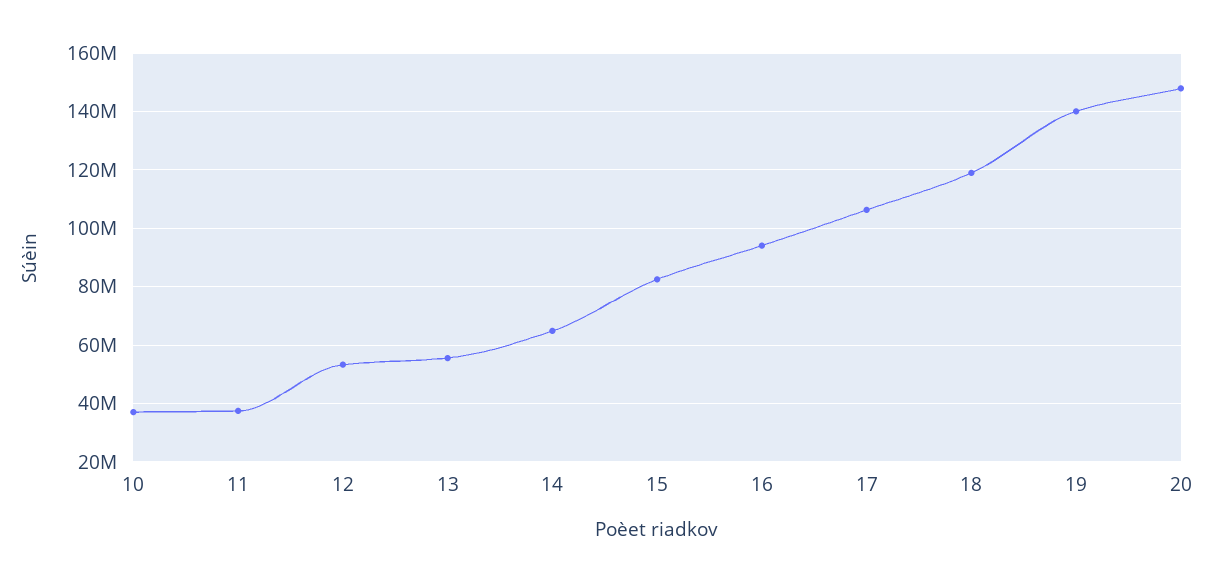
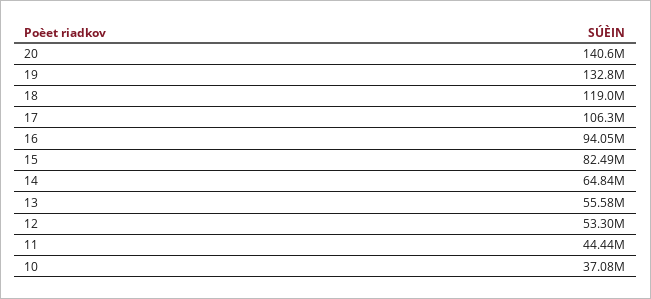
  {
    "10": 37080000,
-   "11": 37500000,
+   "11": 44440000,
    "12": 53300000,
    "13": 55580000,
    "14": 64840000,
    "15": 82490000,
    "16": 94050000,
    "17": 106300000,
    "18": 119000000,
-   "19": 140000000,
+   "19": 132800000,
-   "20": 147500000
+   "20": 140600000
  }

